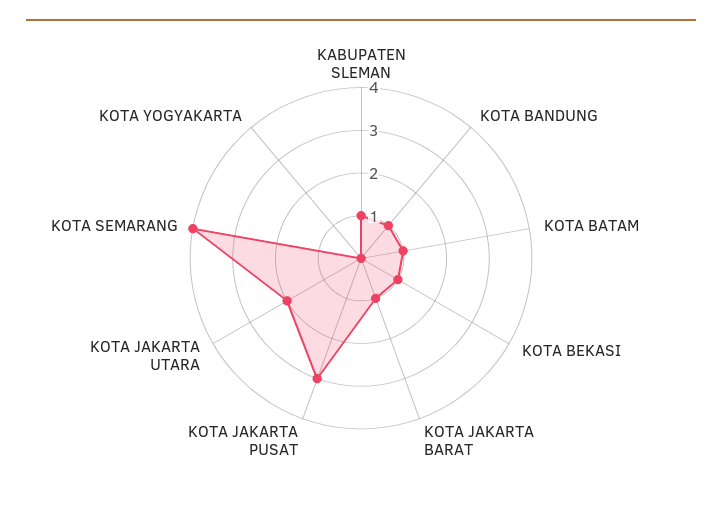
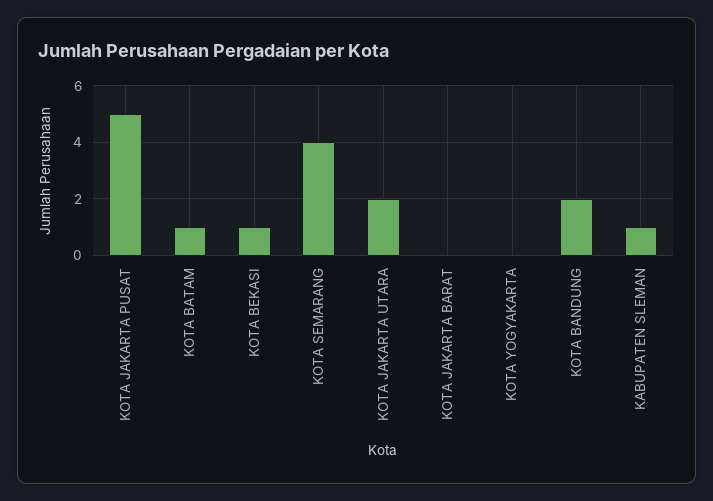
  {
    "KABUPATEN SLEMAN": 1,
-   "KOTA BANDUNG": 1,
+   "KOTA BANDUNG": 2,
    "KOTA BATAM": 1,
    "KOTA BEKASI": 1,
-   "KOTA JAKARTA BARAT": 1,
+   "KOTA JAKARTA BARAT": 0,
-   "KOTA JAKARTA PUSAT": 3,
+   "KOTA JAKARTA PUSAT": 5,
    "KOTA JAKARTA UTARA": 2,
    "KOTA SEMARANG": 4,
    "KOTA YOGYAKARTA": 0
  }

